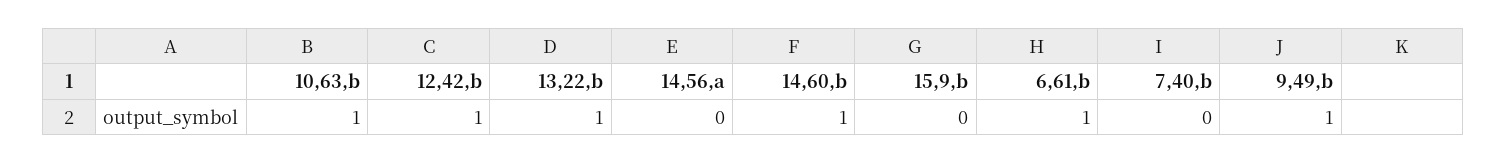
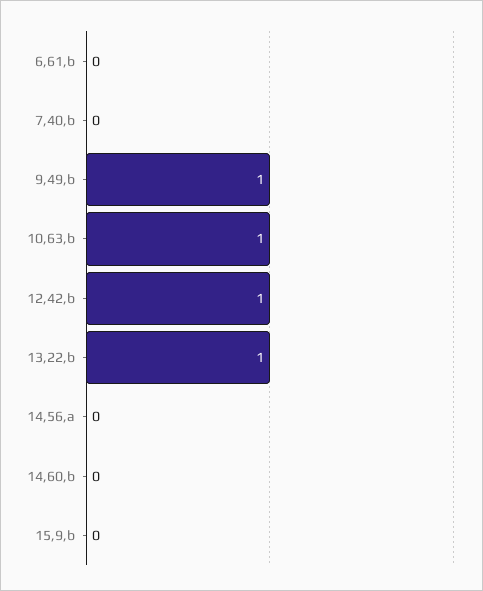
  {
    "10,63,b": 1,
    "12,42,b": 1,
    "13,22,b": 1,
    "14,56,a": 0,
-   "14,60,b": 1,
+   "14,60,b": 0,
    "15,9,b": 0,
-   "6,61,b": 1,
+   "6,61,b": 0,
    "7,40,b": 0,
    "9,49,b": 1
  }

